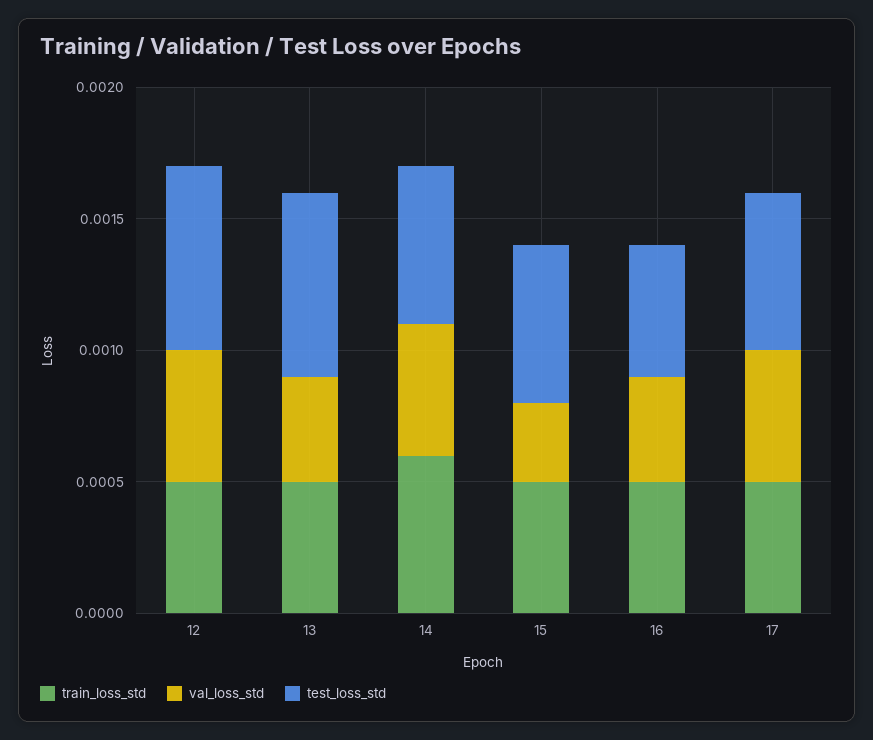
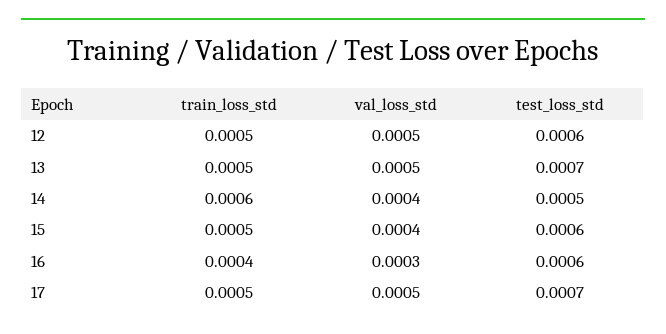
  {
    "train_loss_std": {
      "12": 0.0005,
      "13": 0.0005,
      "14": 0.0006,
      "15": 0.0005,
-     "16": 0.0005,
+     "16": 0.0004,
      "17": 0.0005
    },
    "val_loss_std": {
      "12": 0.0005,
-     "13": 0.0004,
+     "13": 0.0005,
-     "14": 0.0005,
+     "14": 0.0004,
-     "15": 0.0003,
+     "15": 0.0004,
-     "16": 0.0004,
+     "16": 0.0003,
      "17": 0.0005
    },
    "test_loss_std": {
-     "12": 0.0007,
+     "12": 0.0006,
      "13": 0.0007,
-     "14": 0.0006,
+     "14": 0.0005,
      "15": 0.0006,
-     "16": 0.0005,
+     "16": 0.0006,
-     "17": 0.0006
+     "17": 0.0007
    }
  }

